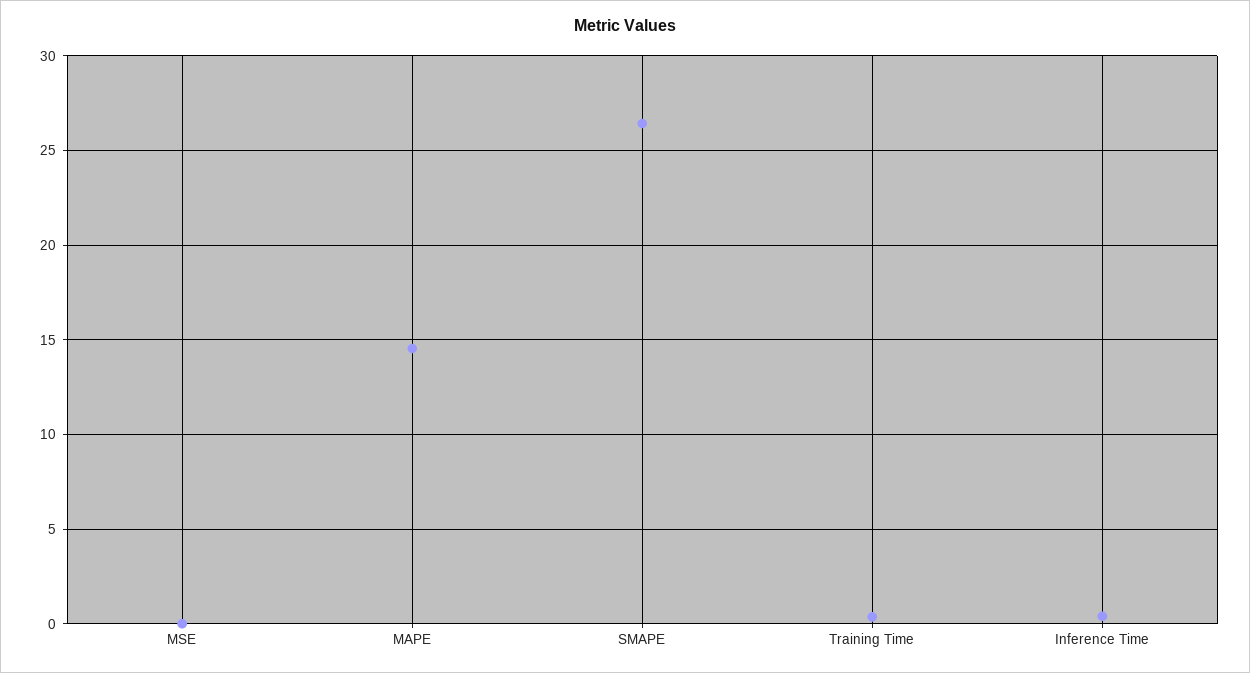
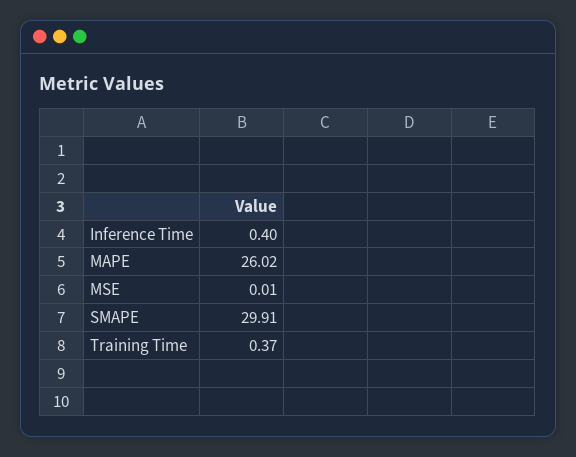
  {
    "MSE": 0.01,
-   "MAPE": 14.5,
+   "MAPE": 26.02,
-   "SMAPE": 26.5,
+   "SMAPE": 29.91,
    "Training Time": 0.37,
    "Inference Time": 0.4
  }

